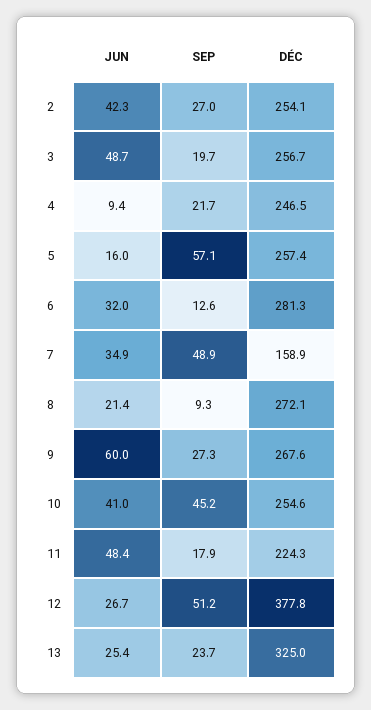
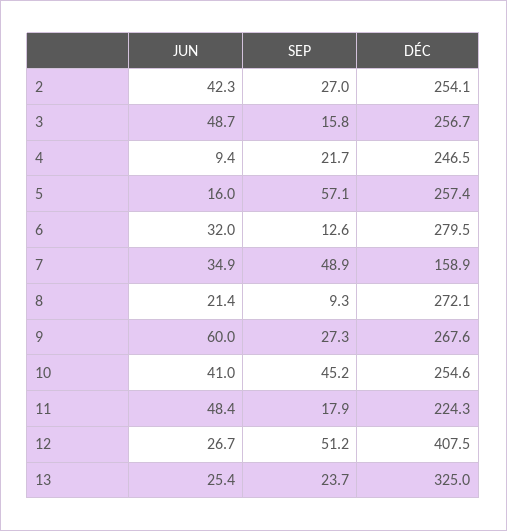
  {
    "JUN": {
      "2": 42.3,
      "3": 48.7,
      "4": 9.4,
      "5": 16,
      "6": 32,
      "7": 34.9,
      "8": 21.4,
      "9": 60,
      "10": 41,
      "11": 48.4,
      "12": 26.7,
      "13": 25.4
    },
    "SEP": {
      "2": 27,
-     "3": 19.7,
+     "3": 15.8,
      "4": 21.7,
      "5": 57.1,
      "6": 12.6,
      "7": 48.9,
      "8": 9.3,
      "9": 27.3,
      "10": 45.2,
      "11": 17.9,
      "12": 51.2,
      "13": 23.7
    },
    "DÉC": {
      "2": 254.1,
      "3": 256.7,
      "4": 246.5,
      "5": 257.4,
-     "6": 281.3,
+     "6": 279.5,
      "7": 158.9,
      "8": 272.1,
      "9": 267.6,
      "10": 254.6,
      "11": 224.3,
-     "12": 377.8,
+     "12": 407.5,
      "13": 325
    }
  }

